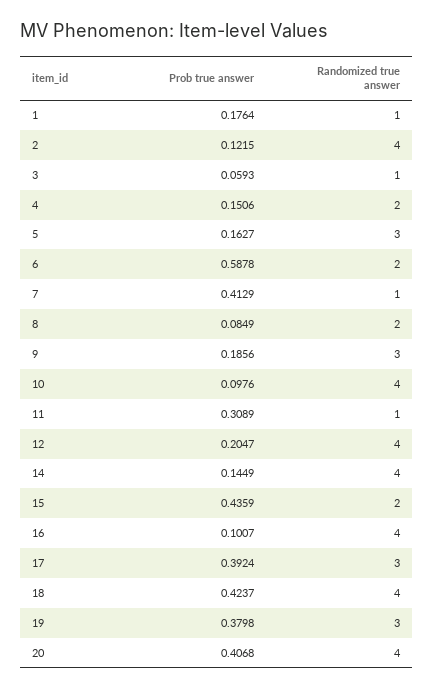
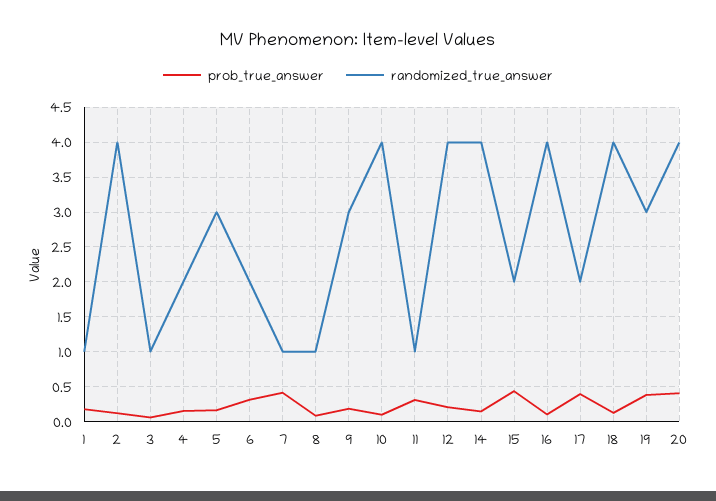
  {
    "Prob true answer": {
      "1": 0.1764,
      "2": 0.1215,
      "3": 0.0593,
      "4": 0.1506,
      "5": 0.1627,
-     "6": 0.5878,
+     "6": 0.3,
      "7": 0.4129,
      "8": 0.0849,
      "9": 0.1856,
      "10": 0.0976,
      "11": 0.3089,
      "12": 0.2047,
      "14": 0.1449,
      "15": 0.4359,
      "16": 0.1007,
      "17": 0.3924,
-     "18": 0.4237,
+     "18": 0.1,
      "19": 0.3798,
      "20": 0.4068
    },
    "Randomized true answer": {
      "1": 1,
      "2": 4,
      "3": 1,
      "4": 2,
      "5": 3,
      "6": 2,
      "7": 1,
-     "8": 2,
+     "8": 1,
      "9": 3,
      "10": 4,
      "11": 1,
      "12": 4,
      "14": 4,
      "15": 2,
      "16": 4,
-     "17": 3,
+     "17": 2,
      "18": 4,
      "19": 3,
      "20": 4
    }
  }

